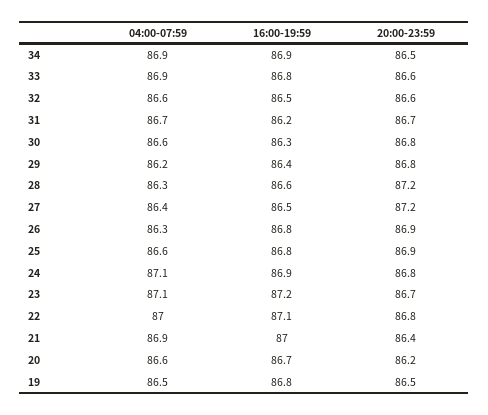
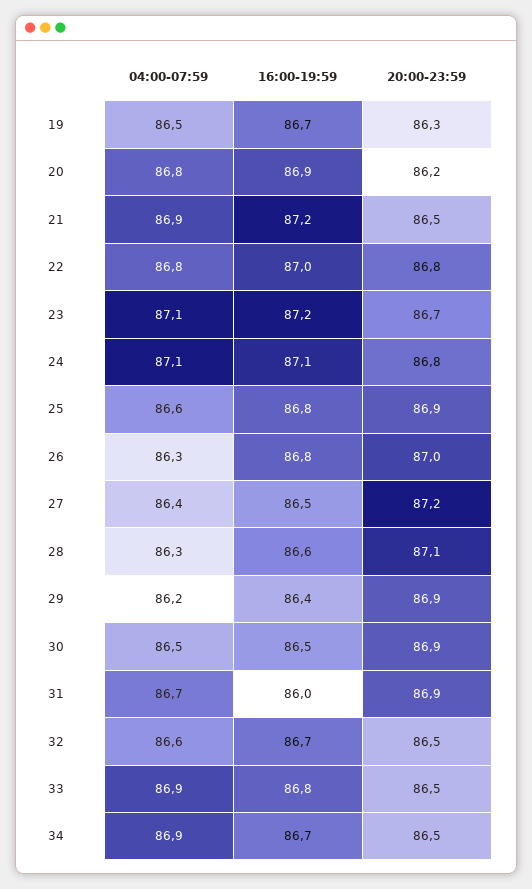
  {
    "04:00-07:59": {
      "34": 86.9,
      "33": 86.9,
      "32": 86.6,
      "31": 86.7,
-     "30": 86.6,
+     "30": 86.5,
      "29": 86.2,
      "28": 86.3,
      "27": 86.4,
      "26": 86.3,
      "25": 86.6,
      "24": 87.1,
      "23": 87.1,
-     "22": 87,
+     "22": 86.8,
      "21": 86.9,
-     "20": 86.6,
+     "20": 86.8,
      "19": 86.5
    },
    "16:00-19:59": {
-     "34": 86.9,
+     "34": 86.7,
      "33": 86.8,
-     "32": 86.5,
+     "32": 86.7,
-     "31": 86.2,
+     "31": 86,
-     "30": 86.3,
+     "30": 86.5,
      "29": 86.4,
      "28": 86.6,
      "27": 86.5,
      "26": 86.8,
      "25": 86.8,
-     "24": 86.9,
+     "24": 87.1,
      "23": 87.2,
-     "22": 87.1,
+     "22": 87,
-     "21": 87,
+     "21": 87.2,
-     "20": 86.7,
+     "20": 86.9,
-     "19": 86.8
+     "19": 86.7
    },
    "20:00-23:59": {
      "34": 86.5,
-     "33": 86.6,
+     "33": 86.5,
-     "32": 86.6,
+     "32": 86.5,
-     "31": 86.7,
+     "31": 86.9,
-     "30": 86.8,
+     "30": 86.9,
-     "29": 86.8,
+     "29": 86.9,
-     "28": 87.2,
+     "28": 87.1,
      "27": 87.2,
-     "26": 86.9,
+     "26": 87,
      "25": 86.9,
      "24": 86.8,
      "23": 86.7,
      "22": 86.8,
-     "21": 86.4,
+     "21": 86.5,
      "20": 86.2,
-     "19": 86.5
+     "19": 86.3
    }
  }

